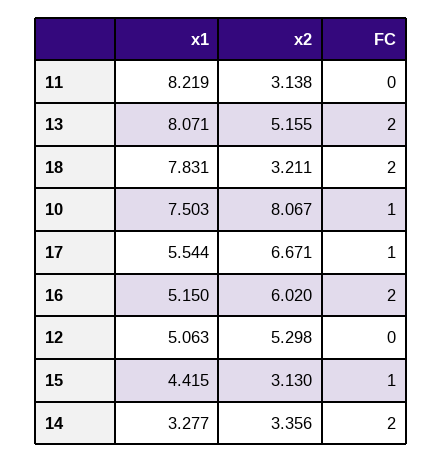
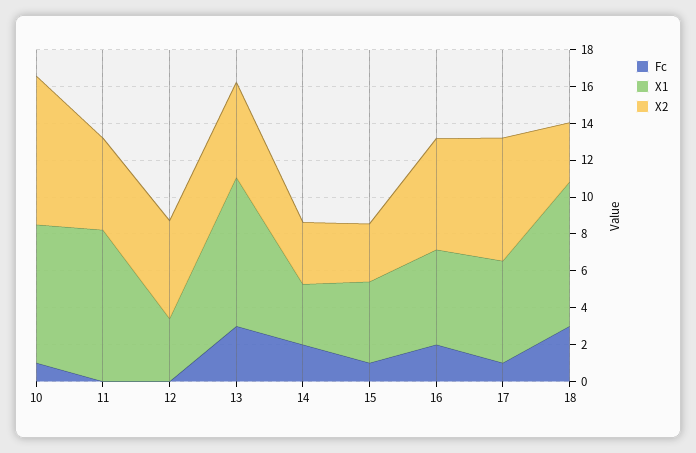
  {
    "x1": {
      "11": 8.219,
      "13": 8.071,
      "18": 7.831,
      "10": 7.503,
      "17": 5.544,
      "16": 5.15,
-     "12": 5.063,
+     "12": 3.5,
      "15": 4.415,
      "14": 3.277
    },
    "x2": {
-     "11": 3.138,
+     "11": 5,
      "13": 5.155,
      "18": 3.211,
      "10": 8.067,
      "17": 6.671,
      "16": 6.02,
      "12": 5.298,
      "15": 3.13,
      "14": 3.356
    },
    "FC": {
      "11": 0,
-     "13": 2,
+     "13": 3,
-     "18": 2,
+     "18": 3,
      "10": 1,
      "17": 1,
      "16": 2,
      "12": 0,
      "15": 1,
      "14": 2
    }
  }

